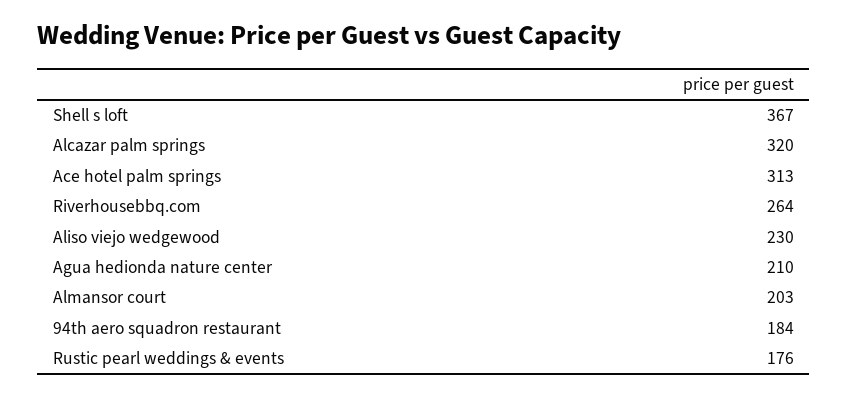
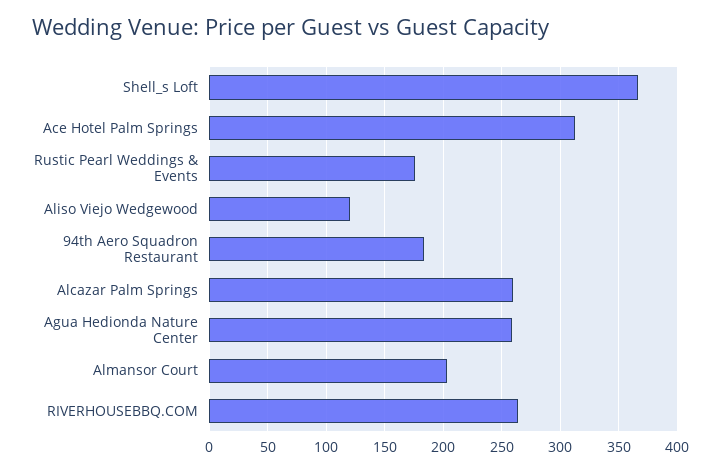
  {
    "Shell s loft": 367,
-   "Alcazar palm springs": 320,
+   "Alcazar palm springs": 260,
    "Ace hotel palm springs": 313,
    "Riverhousebbq.com": 264,
-   "Aliso viejo wedgewood": 230,
+   "Aliso viejo wedgewood": 120,
-   "Agua hedionda nature center": 210,
+   "Agua hedionda nature center": 260,
    "Almansor court": 203,
    "94th aero squadron restaurant": 184,
    "Rustic pearl weddings & events": 176
  }

